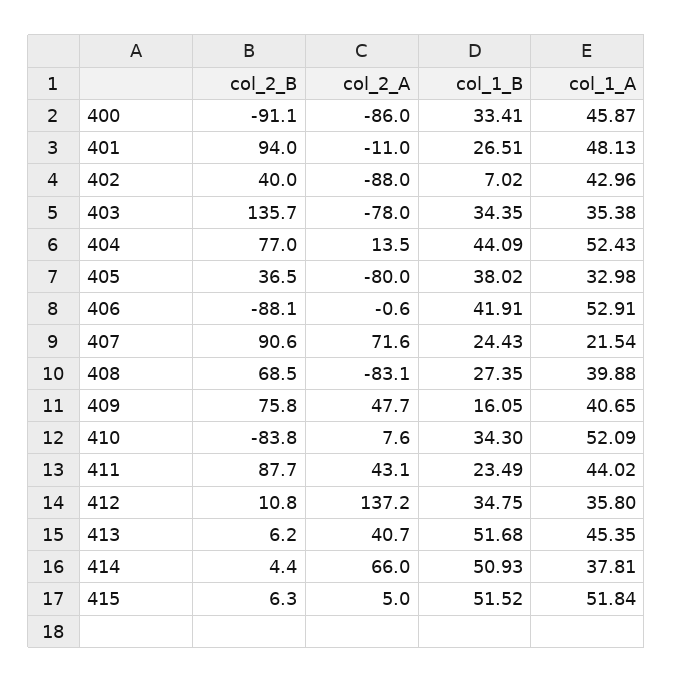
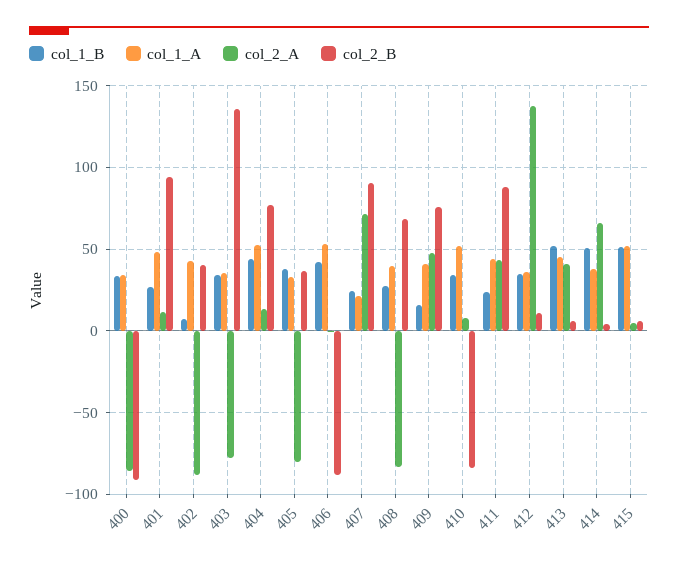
  {
    "col_2_B": {
      "400": -91.1,
      "401": 94,
      "402": 40,
      "403": 135.7,
      "404": 77,
      "405": 36.5,
      "406": -88.1,
      "407": 90.6,
      "408": 68.5,
      "409": 75.8,
      "410": -83.8,
      "411": 87.7,
      "412": 10.8,
      "413": 6.2,
      "414": 4.4,
      "415": 6.3
    },
    "col_2_A": {
      "400": -86,
-     "401": -11,
+     "401": 10,
      "402": -88,
      "403": -78,
      "404": 13.5,
      "405": -80,
      "406": -0.6,
      "407": 71.6,
      "408": -83.1,
      "409": 47.7,
      "410": 7.6,
      "411": 43.1,
      "412": 137.2,
      "413": 40.7,
      "414": 66,
      "415": 5
    },
    "col_1_B": {
      "400": 33.41,
      "401": 26.51,
      "402": 7.02,
      "403": 34.35,
      "404": 44.09,
      "405": 38.02,
      "406": 41.91,
      "407": 24.43,
      "408": 27.35,
      "409": 16.05,
      "410": 34.3,
      "411": 23.49,
      "412": 34.75,
      "413": 51.68,
      "414": 50.93,
      "415": 51.52
    },
    "col_1_A": {
-     "400": 45.87,
+     "400": 35,
      "401": 48.13,
      "402": 42.96,
      "403": 35.38,
      "404": 52.43,
      "405": 32.98,
      "406": 52.91,
      "407": 21.54,
      "408": 39.88,
      "409": 40.65,
      "410": 52.09,
      "411": 44.02,
      "412": 35.8,
      "413": 45.35,
      "414": 37.81,
      "415": 51.84
    }
  }

